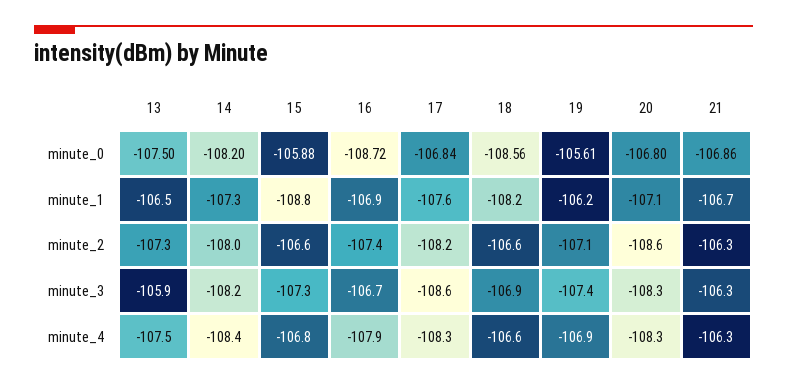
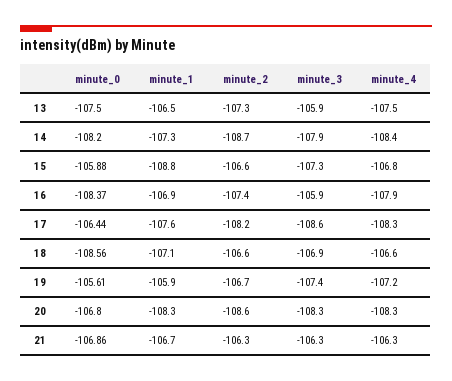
  {
    "13": {
      "minute_0": -107.5,
      "minute_1": -106.5,
      "minute_2": -107.3,
      "minute_3": -105.9,
      "minute_4": -107.5
    },
    "14": {
      "minute_0": -108.2,
      "minute_1": -107.3,
-     "minute_2": -108,
+     "minute_2": -108.7,
-     "minute_3": -108.2,
+     "minute_3": -107.9,
      "minute_4": -108.4
    },
    "15": {
      "minute_0": -105.88,
      "minute_1": -108.8,
      "minute_2": -106.6,
      "minute_3": -107.3,
      "minute_4": -106.8
    },
    "16": {
-     "minute_0": -108.72,
+     "minute_0": -108.37,
      "minute_1": -106.9,
      "minute_2": -107.4,
-     "minute_3": -106.7,
+     "minute_3": -105.9,
      "minute_4": -107.9
    },
    "17": {
-     "minute_0": -106.84,
+     "minute_0": -106.44,
      "minute_1": -107.6,
      "minute_2": -108.2,
      "minute_3": -108.6,
      "minute_4": -108.3
    },
    "18": {
      "minute_0": -108.56,
-     "minute_1": -108.2,
+     "minute_1": -107.1,
      "minute_2": -106.6,
      "minute_3": -106.9,
      "minute_4": -106.6
    },
    "19": {
      "minute_0": -105.61,
-     "minute_1": -106.2,
+     "minute_1": -105.9,
-     "minute_2": -107.1,
+     "minute_2": -106.7,
      "minute_3": -107.4,
-     "minute_4": -106.9
+     "minute_4": -107.2
    },
    "20": {
      "minute_0": -106.8,
-     "minute_1": -107.1,
+     "minute_1": -108.3,
      "minute_2": -108.6,
      "minute_3": -108.3,
      "minute_4": -108.3
    },
    "21": {
      "minute_0": -106.86,
      "minute_1": -106.7,
      "minute_2": -106.3,
      "minute_3": -106.3,
      "minute_4": -106.3
    }
  }

